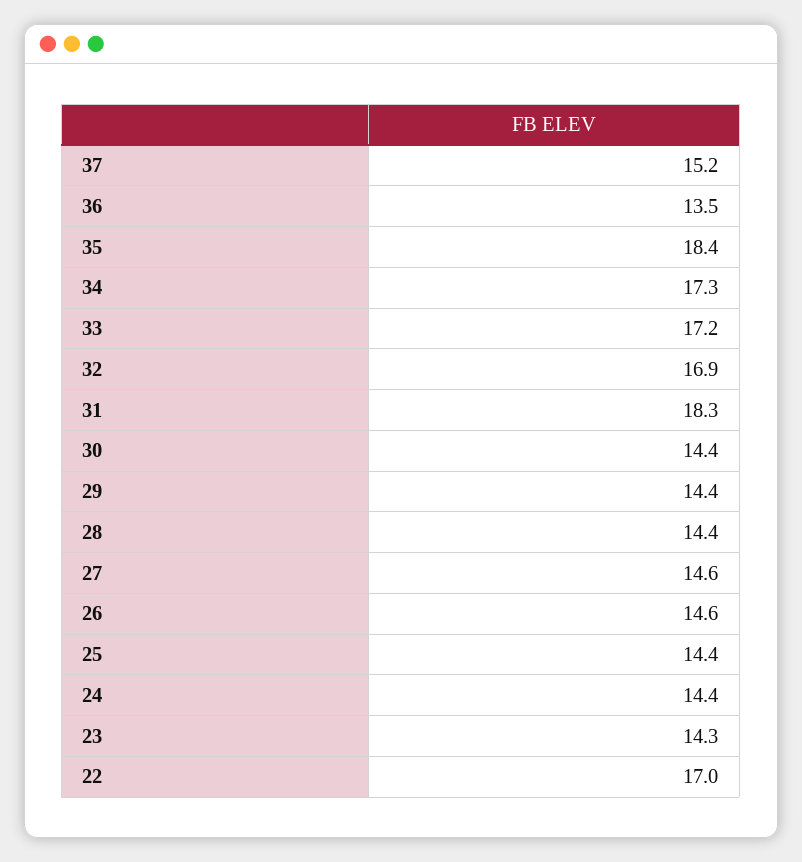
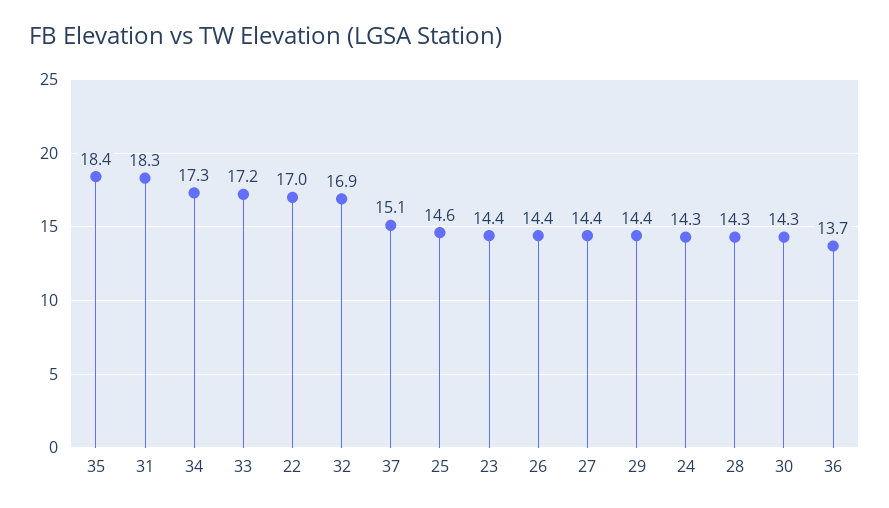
  {
-   "37": 15.2,
+   "37": 15.1,
-   "36": 13.5,
+   "36": 13.7,
    "35": 18.4,
    "34": 17.3,
    "33": 17.2,
    "32": 16.9,
    "31": 18.3,
-   "30": 14.4,
+   "30": 14.3,
    "29": 14.4,
-   "28": 14.4,
+   "28": 14.3,
-   "27": 14.6,
+   "27": 14.4,
-   "26": 14.6,
+   "26": 14.4,
-   "25": 14.4,
+   "25": 14.6,
-   "24": 14.4,
+   "24": 14.3,
-   "23": 14.3,
+   "23": 14.4,
    "22": 17
  }

